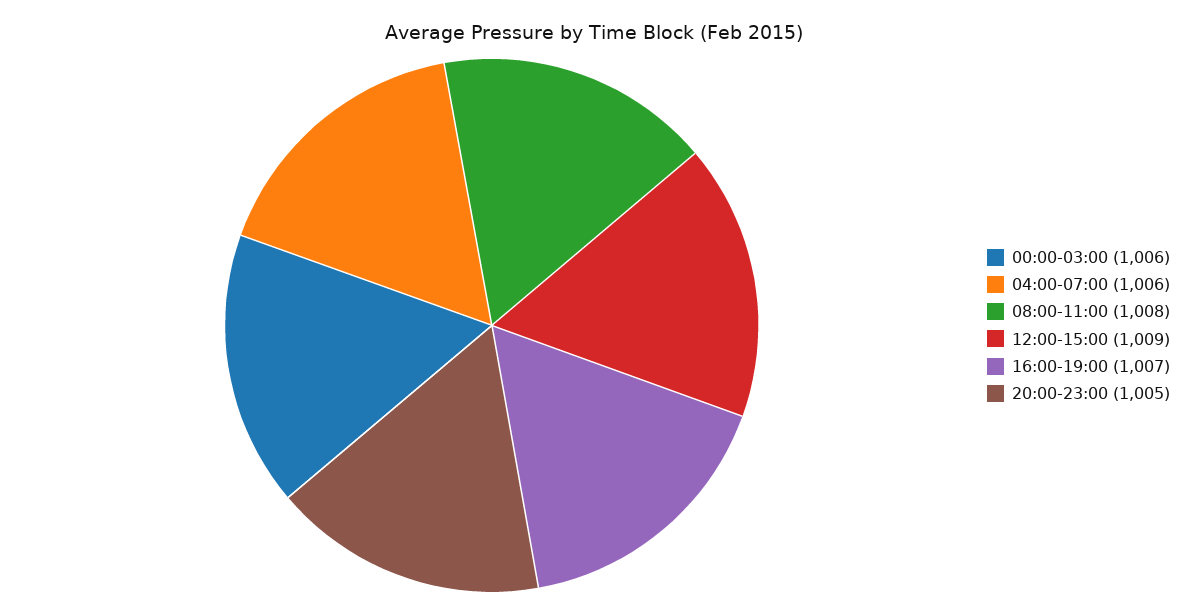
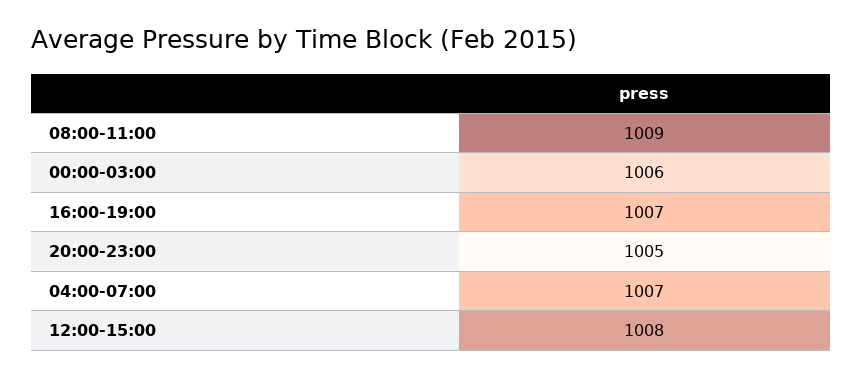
  {
    "00:00-03:00": 1006,
-   "04:00-07:00": 1006,
+   "04:00-07:00": 1007,
-   "08:00-11:00": 1008,
+   "08:00-11:00": 1009,
-   "12:00-15:00": 1009,
+   "12:00-15:00": 1008,
    "16:00-19:00": 1007,
    "20:00-23:00": 1005
  }

